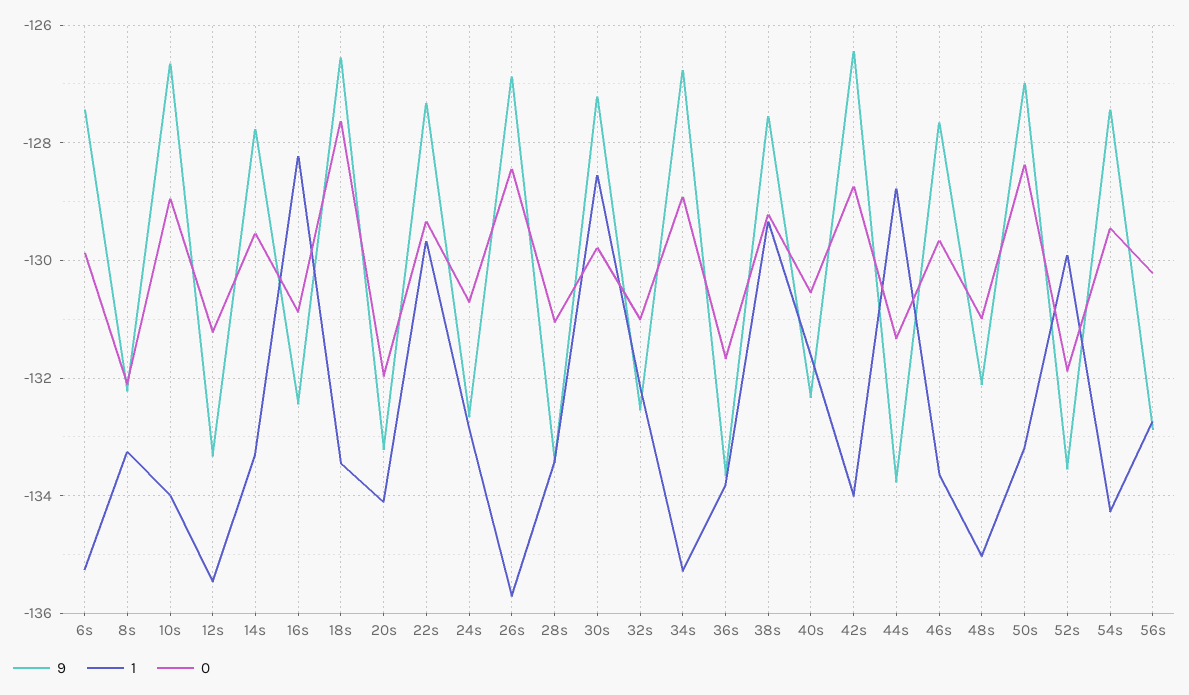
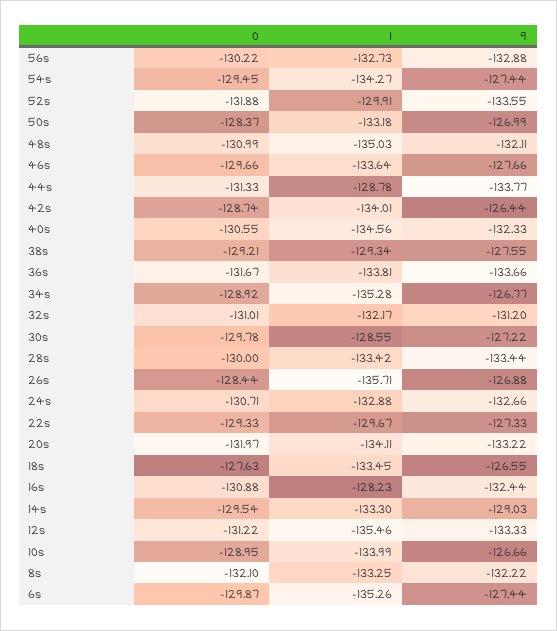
  {
    "9": {
      "6s": -127.44,
      "8s": -132.22,
      "10s": -126.66,
      "12s": -133.33,
-     "14s": -127.8,
+     "14s": -129.03,
      "16s": -132.44,
      "18s": -126.55,
      "20s": -133.22,
      "22s": -127.33,
      "24s": -132.66,
      "26s": -126.88,
      "28s": -133.44,
      "30s": -127.22,
-     "32s": -132.6,
+     "32s": -131.2,
      "34s": -126.77,
      "36s": -133.66,
      "38s": -127.55,
      "40s": -132.33,
      "42s": -126.44,
      "44s": -133.77,
      "46s": -127.66,
      "48s": -132.11,
      "50s": -126.99,
      "52s": -133.55,
      "54s": -127.44,
      "56s": -132.88
    },
    "1": {
      "6s": -135.26,
      "8s": -133.25,
      "10s": -133.99,
      "12s": -135.46,
      "14s": -133.3,
      "16s": -128.23,
      "18s": -133.45,
      "20s": -134.11,
      "22s": -129.67,
      "24s": -132.88,
      "26s": -135.71,
      "28s": -133.42,
      "30s": -128.55,
      "32s": -132.17,
      "34s": -135.28,
      "36s": -133.81,
      "38s": -129.34,
-     "40s": -131.6,
+     "40s": -134.56,
      "42s": -134.01,
      "44s": -128.78,
      "46s": -133.64,
      "48s": -135.03,
      "50s": -133.18,
      "52s": -129.91,
      "54s": -134.27,
      "56s": -132.73
    },
    "0": {
      "6s": -129.87,
      "8s": -132.1,
      "10s": -128.95,
      "12s": -131.22,
      "14s": -129.54,
      "16s": -130.88,
      "18s": -127.63,
      "20s": -131.97,
      "22s": -129.33,
      "24s": -130.71,
      "26s": -128.44,
-     "28s": -131,
+     "28s": -130,
      "30s": -129.78,
      "32s": -131.01,
      "34s": -128.92,
      "36s": -131.67,
      "38s": -129.21,
      "40s": -130.55,
      "42s": -128.74,
      "44s": -131.33,
      "46s": -129.66,
      "48s": -130.99,
      "50s": -128.37,
      "52s": -131.88,
      "54s": -129.45,
      "56s": -130.22
    }
  }

